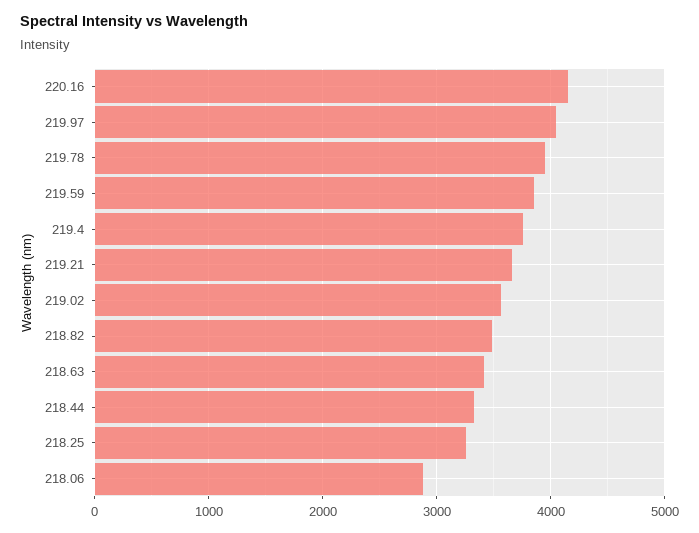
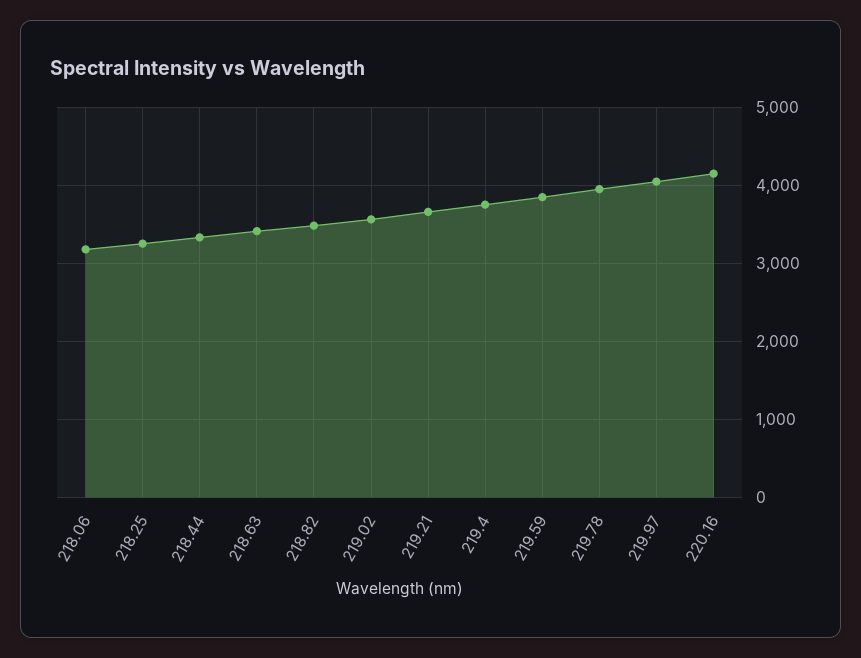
  {
    "220.16": 4100,
    "219.97": 4000,
    "219.78": 3900,
    "219.59": 3800,
    "219.4": 3800,
    "219.21": 3700,
    "219.02": 3600,
    "218.82": 3500,
    "218.63": 3400,
    "218.44": 3300,
    "218.25": 3300,
-   "218.06": 2900
+   "218.06": 3200
  }

